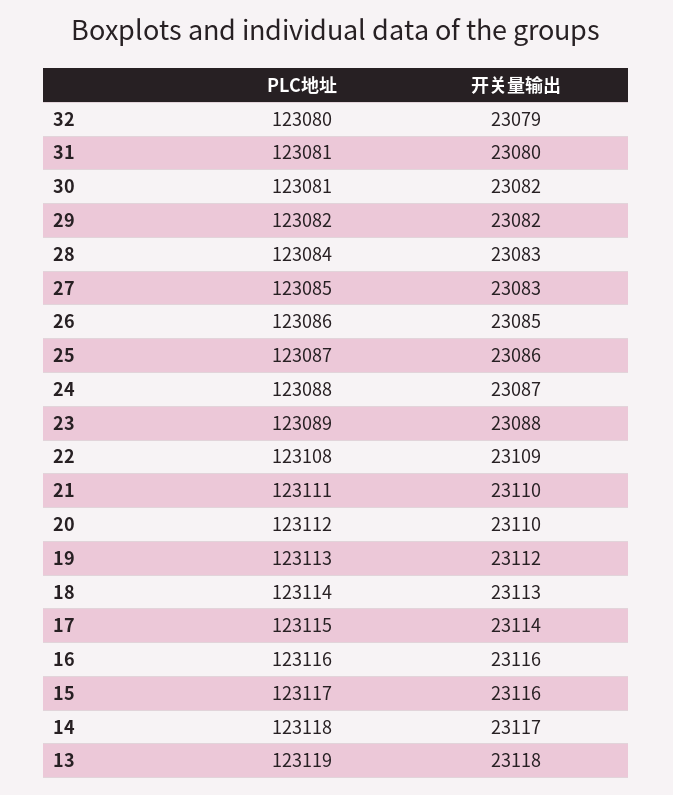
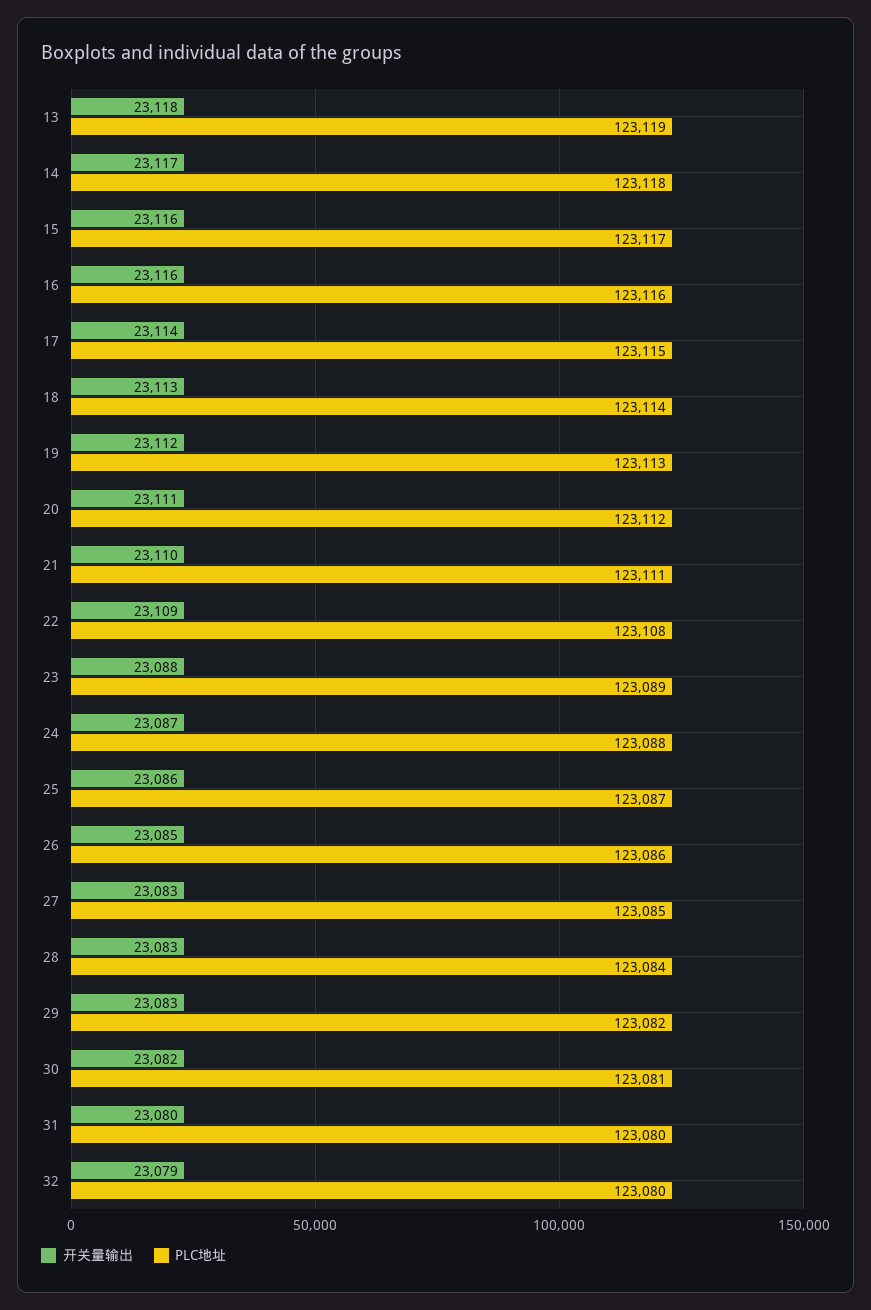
  {
    "PLC地址": {
      "32": 123080,
-     "31": 123081,
+     "31": 123080,
      "30": 123081,
      "29": 123082,
      "28": 123084,
      "27": 123085,
      "26": 123086,
      "25": 123087,
      "24": 123088,
      "23": 123089,
      "22": 123108,
      "21": 123111,
      "20": 123112,
      "19": 123113,
      "18": 123114,
      "17": 123115,
      "16": 123116,
      "15": 123117,
      "14": 123118,
      "13": 123119
    },
    "开关量输出": {
      "32": 23079,
      "31": 23080,
      "30": 23082,
-     "29": 23082,
+     "29": 23083,
      "28": 23083,
      "27": 23083,
      "26": 23085,
      "25": 23086,
      "24": 23087,
      "23": 23088,
      "22": 23109,
      "21": 23110,
-     "20": 23110,
+     "20": 23111,
      "19": 23112,
      "18": 23113,
      "17": 23114,
      "16": 23116,
      "15": 23116,
      "14": 23117,
      "13": 23118
    }
  }

